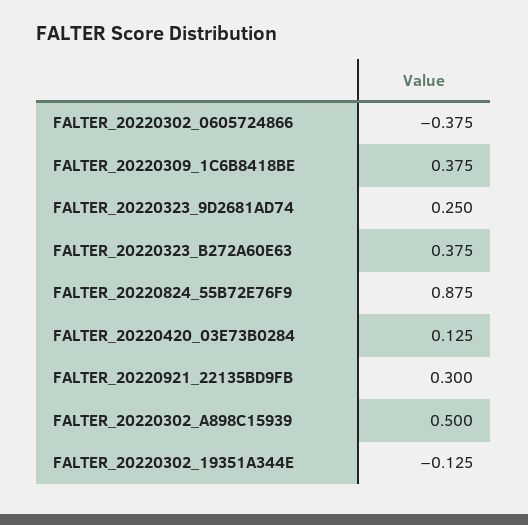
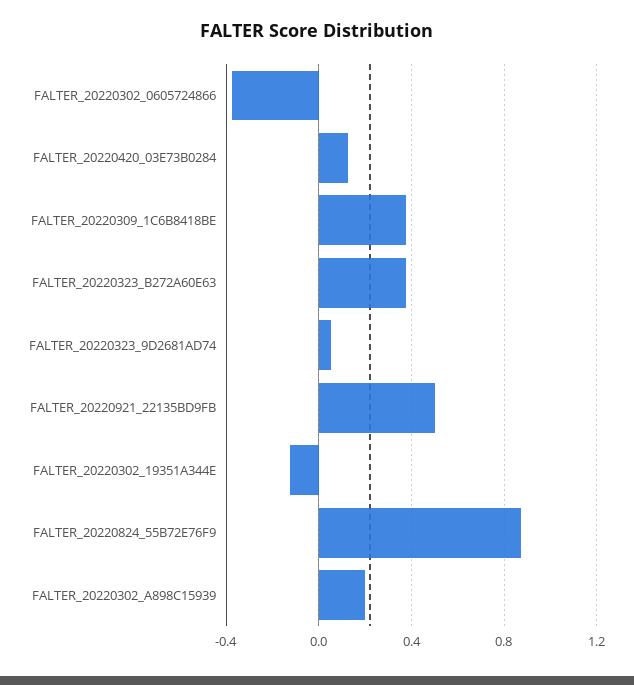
  {
    "FALTER_20220302_0605724866": -0.375,
    "FALTER_20220309_1C6B8418BE": 0.375,
-   "FALTER_20220323_9D2681AD74": 0.25,
+   "FALTER_20220323_9D2681AD74": 0.05,
    "FALTER_20220323_B272A60E63": 0.375,
    "FALTER_20220824_55B72E76F9": 0.875,
    "FALTER_20220420_03E73B0284": 0.125,
-   "FALTER_20220921_22135BD9FB": 0.3,
+   "FALTER_20220921_22135BD9FB": 0.5,
-   "FALTER_20220302_A898C15939": 0.5,
+   "FALTER_20220302_A898C15939": 0.2,
    "FALTER_20220302_19351A344E": -0.125
  }

